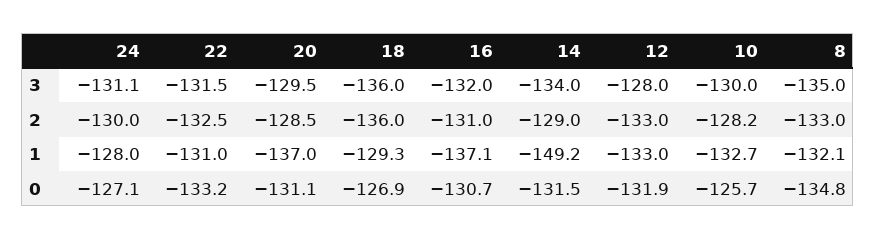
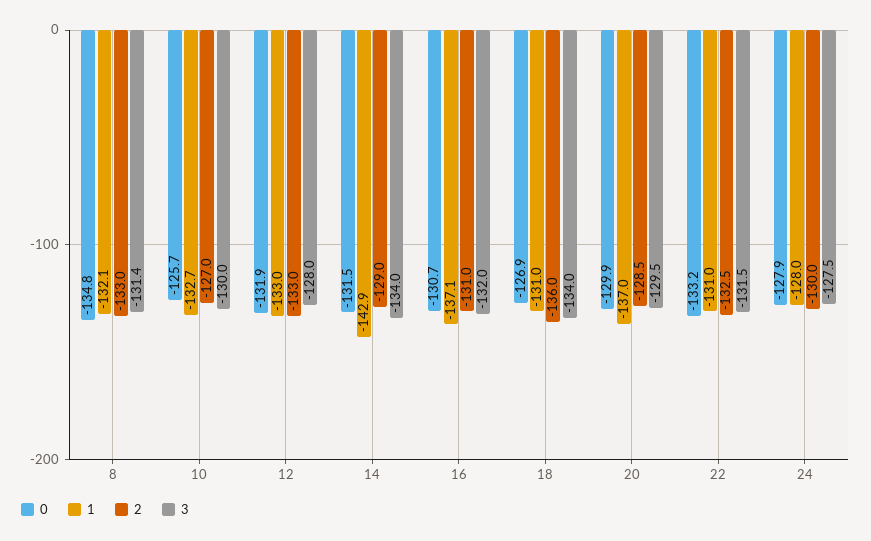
  {
    "3": {
-     "24": -131.1,
+     "24": -127.5,
      "22": -131.5,
      "20": -129.5,
-     "18": -136,
+     "18": -134,
      "16": -132,
      "14": -134,
      "12": -128,
      "10": -130,
-     "8": -135
+     "8": -131.4
    },
    "2": {
      "24": -130,
      "22": -132.5,
      "20": -128.5,
      "18": -136,
      "16": -131,
      "14": -129,
      "12": -133,
-     "10": -128.2,
+     "10": -127,
      "8": -133
    },
    "1": {
      "24": -128,
      "22": -131,
      "20": -137,
-     "18": -129.3,
+     "18": -131,
      "16": -137.1,
-     "14": -149.2,
+     "14": -142.9,
      "12": -133,
      "10": -132.7,
      "8": -132.1
    },
    "0": {
-     "24": -127.1,
+     "24": -127.9,
      "22": -133.2,
-     "20": -131.1,
+     "20": -129.9,
      "18": -126.9,
      "16": -130.7,
      "14": -131.5,
      "12": -131.9,
      "10": -125.7,
      "8": -134.8
    }
  }

